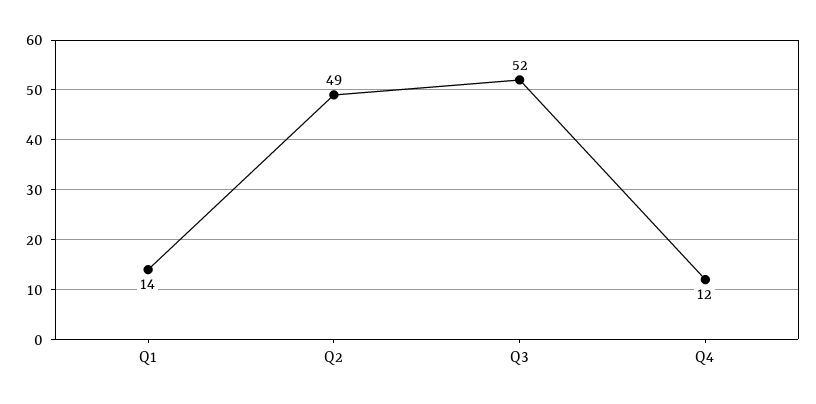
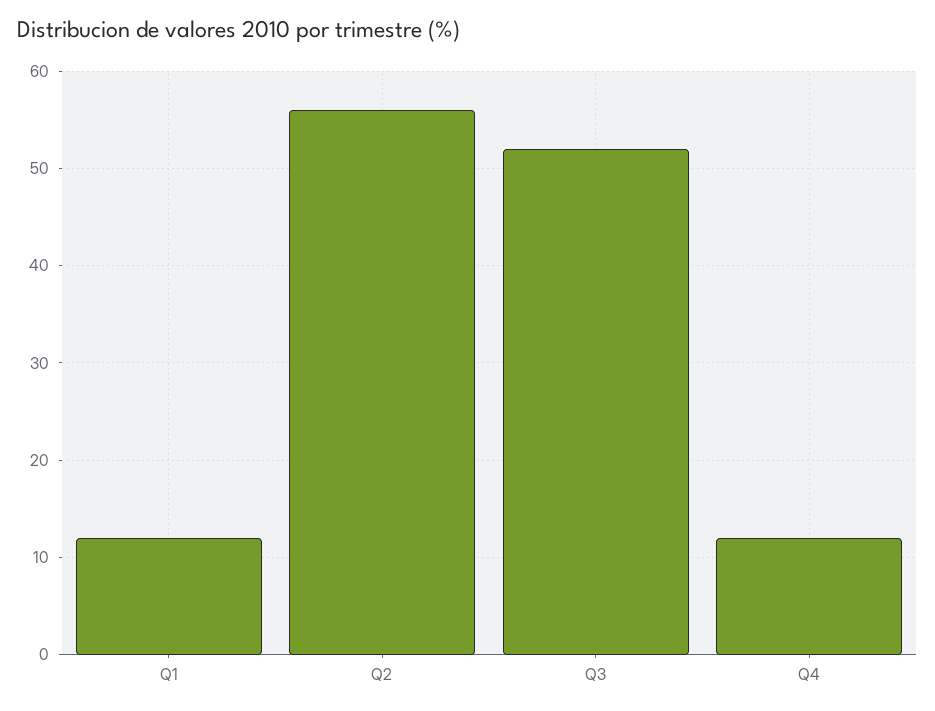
  {
-   "Q1": 14,
+   "Q1": 12,
-   "Q2": 49,
+   "Q2": 56,
    "Q3": 52,
    "Q4": 12
  }

